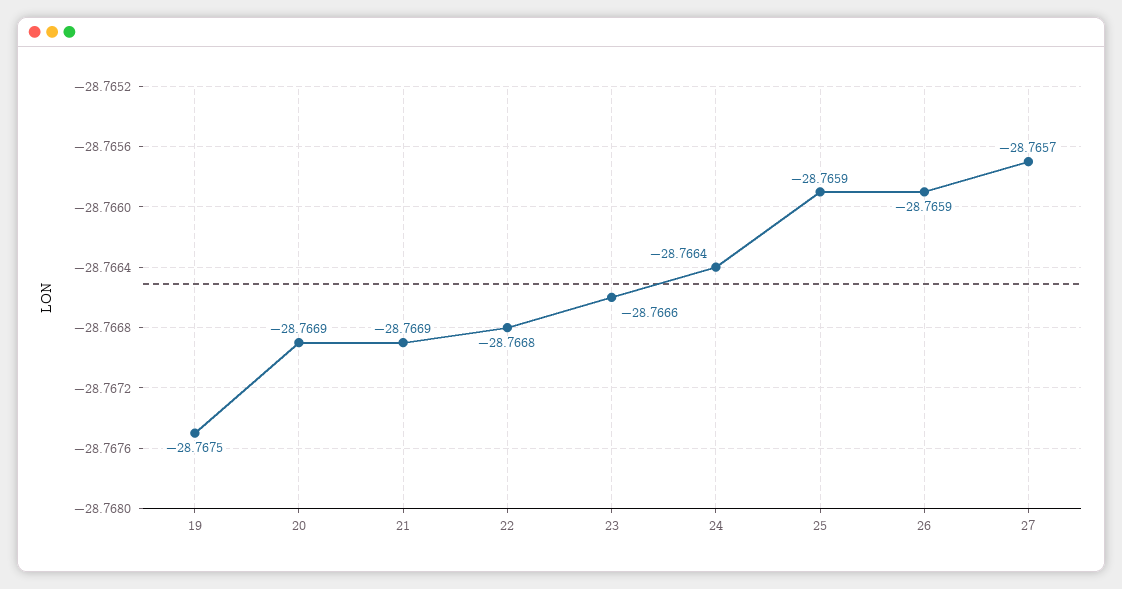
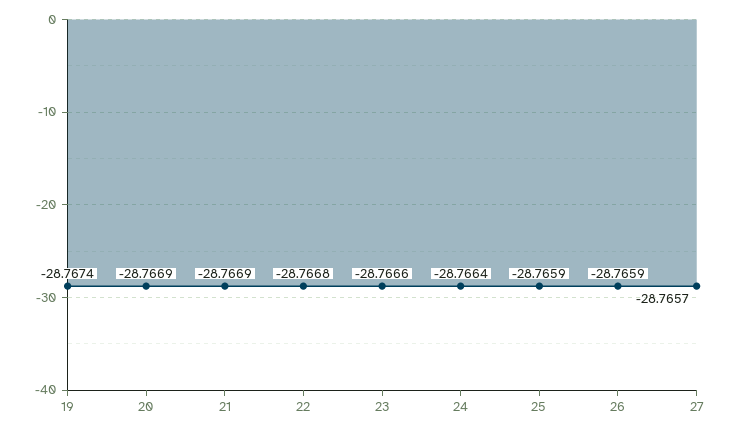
  {
-   "19": -28.7675,
+   "19": -28.7674,
    "20": -28.7669,
    "21": -28.7669,
    "22": -28.7668,
    "23": -28.7666,
    "24": -28.7664,
    "25": -28.7659,
    "26": -28.7659,
    "27": -28.7657
  }

